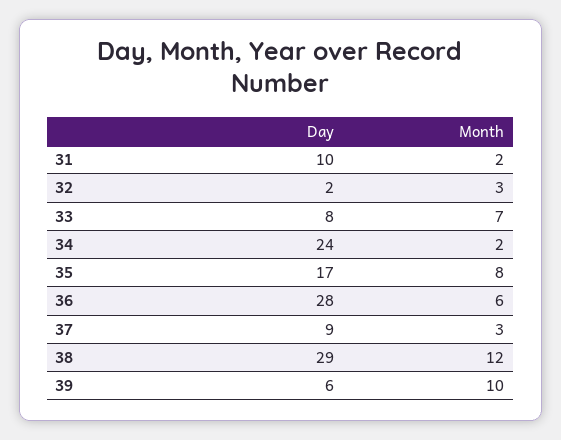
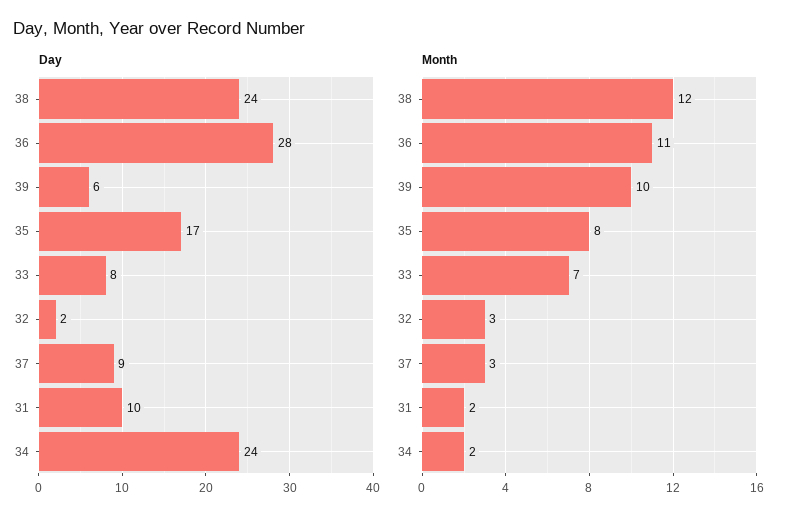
  {
    "Day": {
      "31": 10,
      "32": 2,
      "33": 8,
      "34": 24,
      "35": 17,
      "36": 28,
      "37": 9,
-     "38": 29,
+     "38": 24,
      "39": 6
    },
    "Month": {
      "31": 2,
      "32": 3,
      "33": 7,
      "34": 2,
      "35": 8,
-     "36": 6,
+     "36": 11,
      "37": 3,
      "38": 12,
      "39": 10
    }
  }

